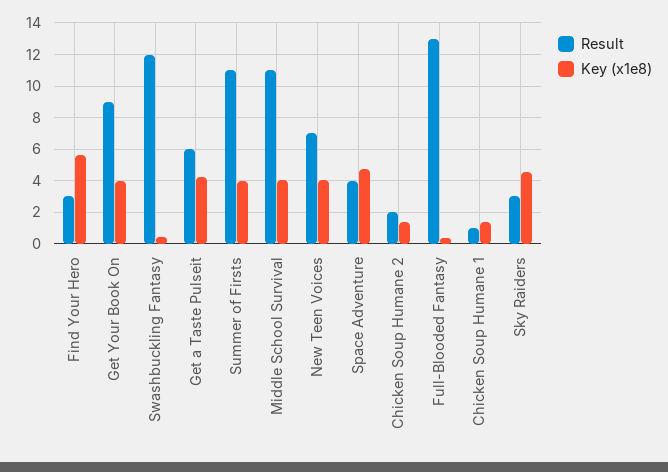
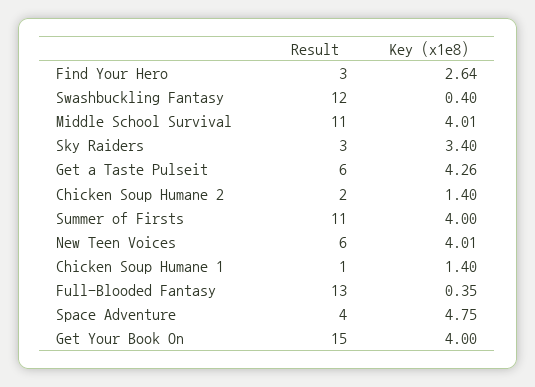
  {
    "Result": {
      "Find Your Hero": 3,
-     "Get Your Book On": 9,
+     "Get Your Book On": 15,
      "Swashbuckling Fantasy": 12,
      "Get a Taste Pulseit": 6,
      "Summer of Firsts": 11,
      "Middle School Survival": 11,
-     "New Teen Voices": 7,
+     "New Teen Voices": 6,
      "Space Adventure": 4,
      "Chicken Soup Humane 2": 2,
      "Full-Blooded Fantasy": 13,
      "Chicken Soup Humane 1": 1,
      "Sky Raiders": 3
    },
    "Key (x1e8)": {
-     "Find Your Hero": 5.5,
+     "Find Your Hero": 2.64,
      "Get Your Book On": 4,
      "Swashbuckling Fantasy": 0.4,
      "Get a Taste Pulseit": 4.26,
      "Summer of Firsts": 4,
      "Middle School Survival": 4.01,
      "New Teen Voices": 4.01,
      "Space Adventure": 4.75,
      "Chicken Soup Humane 2": 1.4,
      "Full-Blooded Fantasy": 0.35,
      "Chicken Soup Humane 1": 1.4,
-     "Sky Raiders": 4.5
+     "Sky Raiders": 3.4
    }
  }

